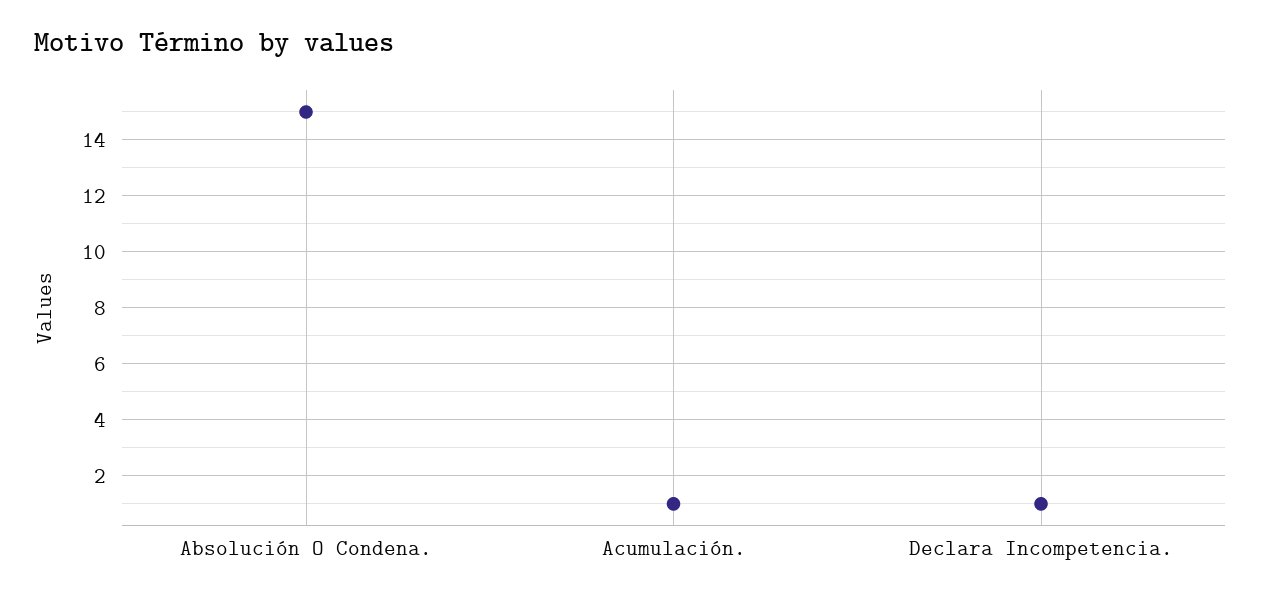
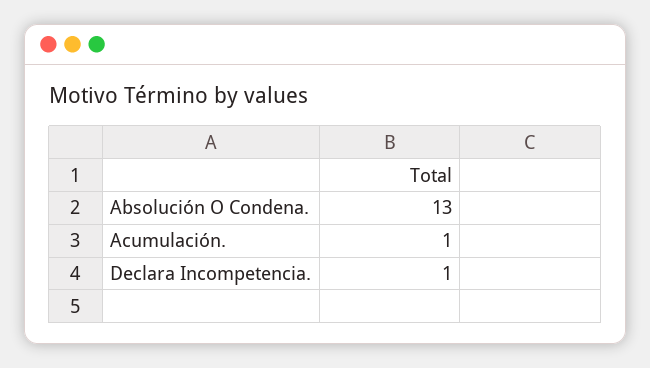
  {
-   "Absolución O Condena.": 15,
+   "Absolución O Condena.": 13,
    "Acumulación.": 1,
    "Declara Incompetencia.": 1
  }

